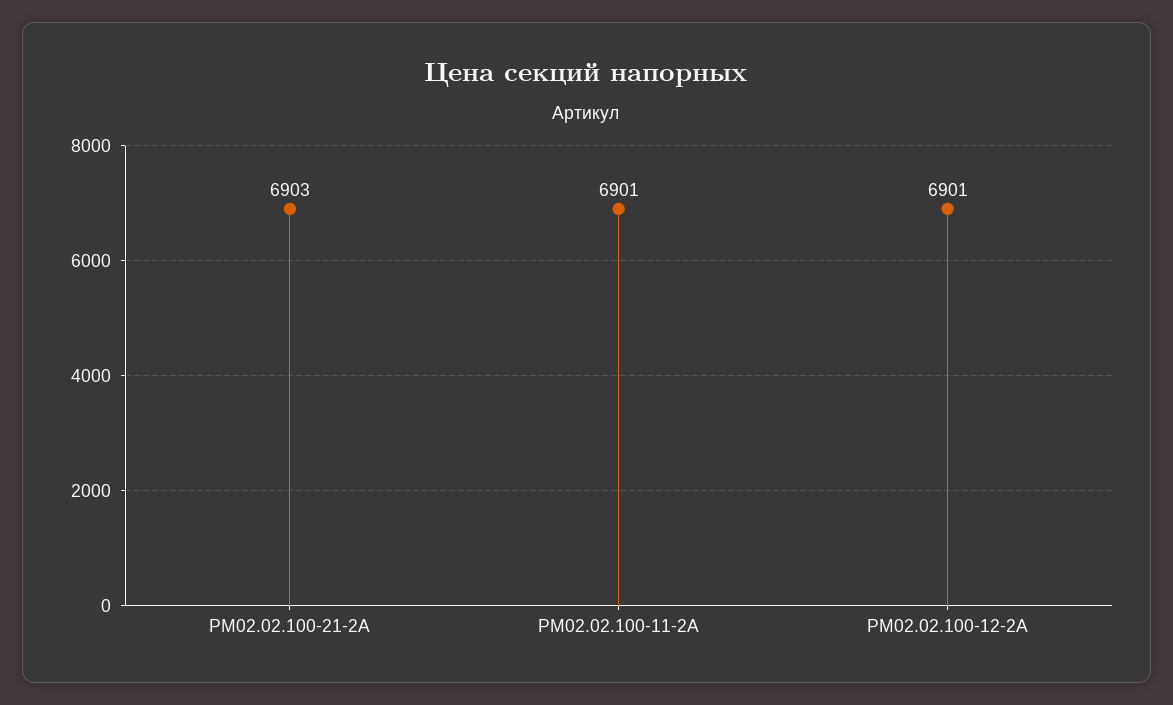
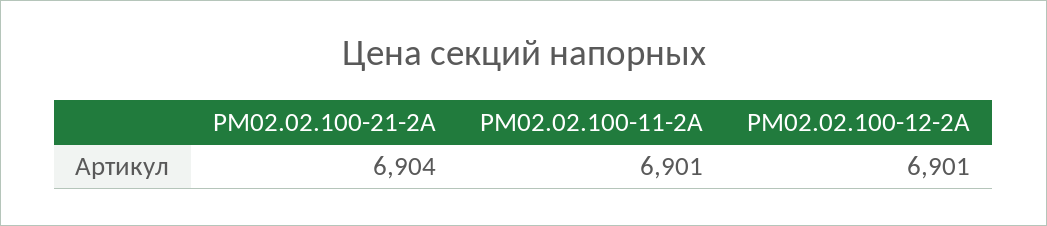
  {
-   "РМ02.02.100-21-2А": 6903,
+   "РМ02.02.100-21-2А": 6904,
    "РМ02.02.100-11-2А": 6901,
    "РМ02.02.100-12-2А": 6901
  }

